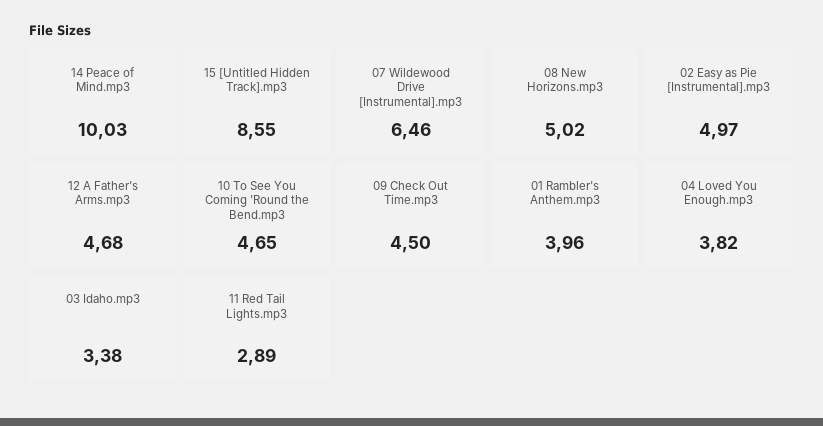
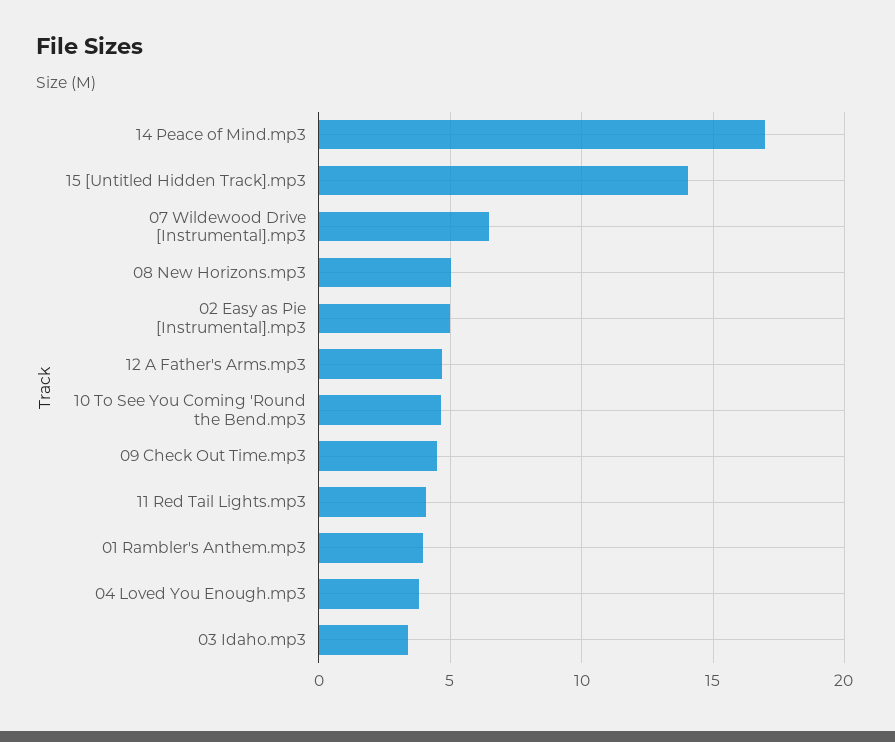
  {
-   "14 Peace of Mind.mp3": 10.03,
+   "14 Peace of Mind.mp3": 17,
-   "15 [Untitled Hidden Track].mp3": 8.55,
+   "15 [Untitled Hidden Track].mp3": 14,
    "07 Wildewood Drive [Instrumental].mp3": 6.46,
    "08 New Horizons.mp3": 5.02,
    "02 Easy as Pie [Instrumental].mp3": 4.97,
    "12 A Father's Arms.mp3": 4.68,
    "10 To See You Coming 'Round the Bend.mp3": 4.65,
    "09 Check Out Time.mp3": 4.5,
    "01 Rambler's Anthem.mp3": 3.96,
    "04 Loved You Enough.mp3": 3.82,
    "03 Idaho.mp3": 3.38,
-   "11 Red Tail Lights.mp3": 2.89
+   "11 Red Tail Lights.mp3": 4
  }

